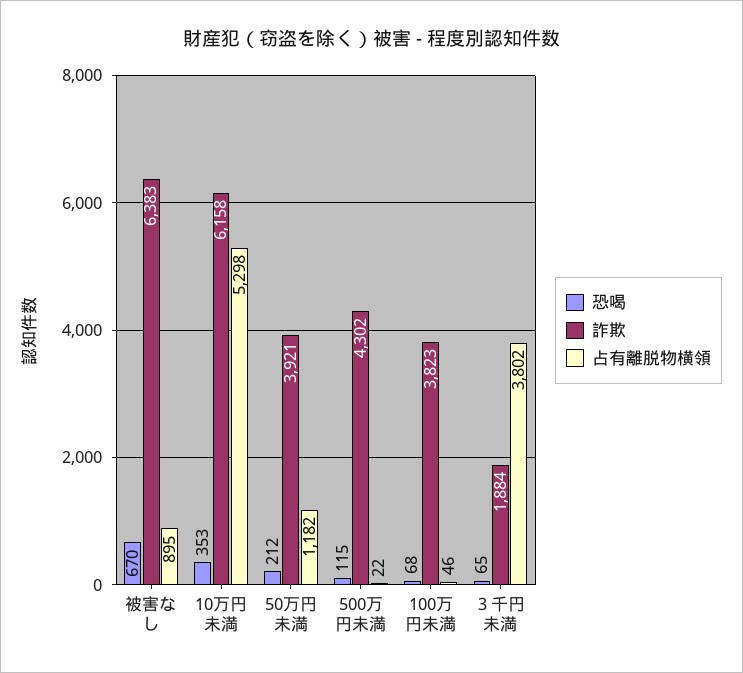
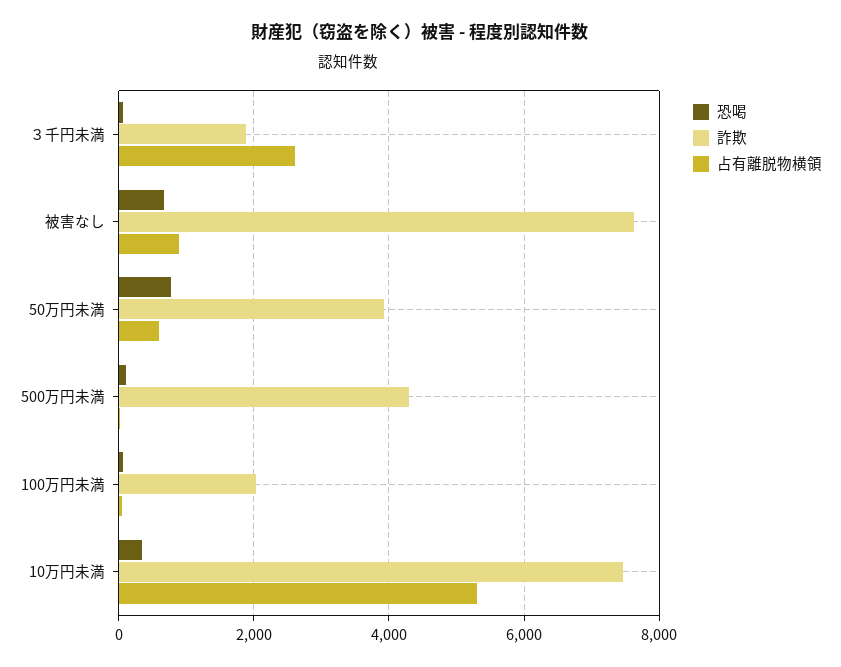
  {
    "恐喝": {
      "被害なし": 670,
      "10万円未満": 353,
-     "50万円未満": 212,
+     "50万円未満": 800,
      "500万円未満": 115,
      "100万円未満": 68,
      "３千円未満": 65
    },
    "詐欺": {
-     "被害なし": 6383,
+     "被害なし": 7600,
-     "10万円未満": 6158,
+     "10万円未満": 7400,
      "50万円未満": 3921,
      "500万円未満": 4302,
-     "100万円未満": 3823,
+     "100万円未満": 2000,
      "３千円未満": 1884
    },
    "占有離脱物横領": {
      "被害なし": 895,
      "10万円未満": 5298,
-     "50万円未満": 1182,
+     "50万円未満": 600,
      "500万円未満": 22,
      "100万円未満": 46,
-     "３千円未満": 3802
+     "３千円未満": 2600
    }
  }

